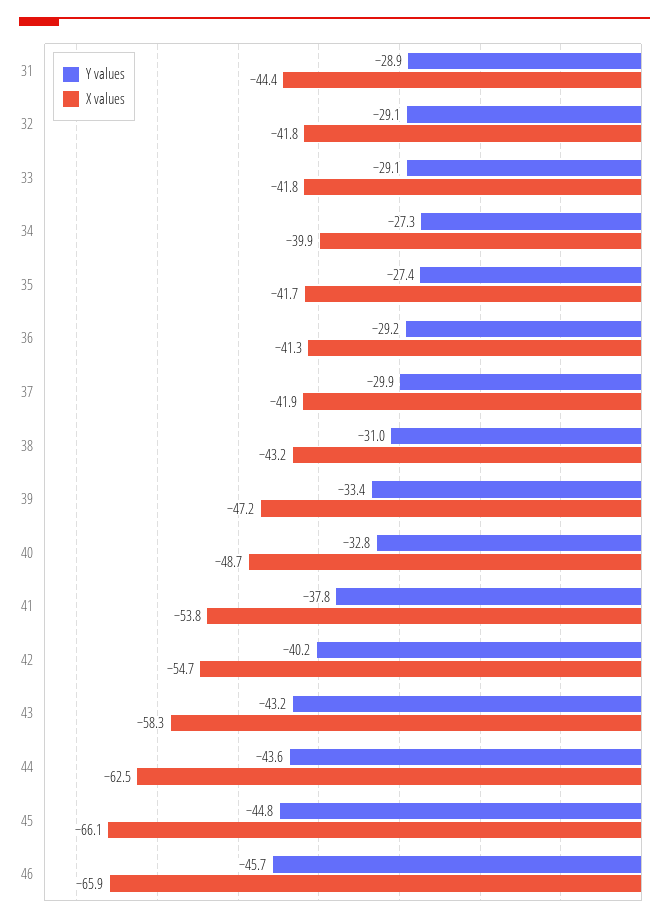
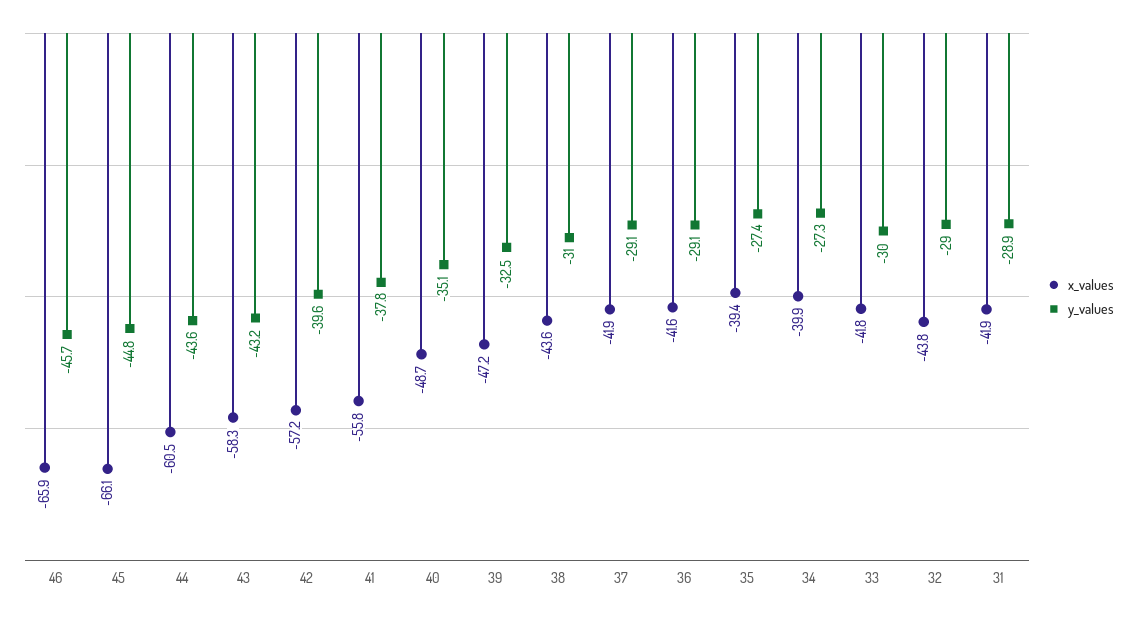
  {
    "Y values": {
      "31": -28.9,
-     "32": -29.1,
+     "32": -29,
-     "33": -29.1,
+     "33": -30,
      "34": -27.3,
      "35": -27.4,
-     "36": -29.2,
+     "36": -29.1,
-     "37": -29.9,
+     "37": -29.1,
      "38": -31,
-     "39": -33.4,
+     "39": -32.5,
-     "40": -32.8,
+     "40": -35.1,
      "41": -37.8,
-     "42": -40.2,
+     "42": -39.6,
      "43": -43.2,
      "44": -43.6,
      "45": -44.8,
      "46": -45.7
    },
    "X values": {
-     "31": -44.4,
+     "31": -41.9,
-     "32": -41.8,
+     "32": -43.8,
      "33": -41.8,
      "34": -39.9,
-     "35": -41.7,
+     "35": -39.4,
-     "36": -41.3,
+     "36": -41.6,
      "37": -41.9,
-     "38": -43.2,
+     "38": -43.6,
      "39": -47.2,
      "40": -48.7,
-     "41": -53.8,
+     "41": -55.8,
-     "42": -54.7,
+     "42": -57.2,
      "43": -58.3,
-     "44": -62.5,
+     "44": -60.5,
      "45": -66.1,
      "46": -65.9
    }
  }

